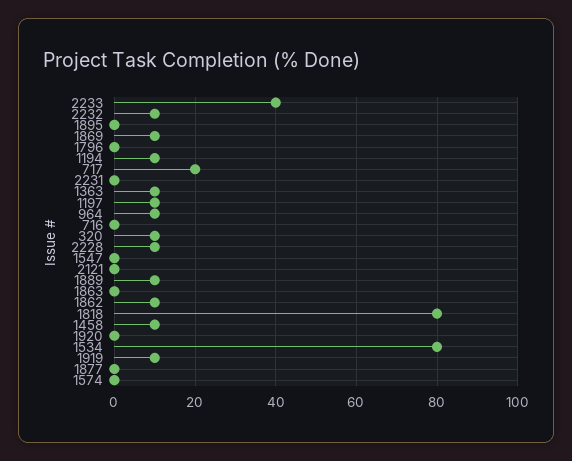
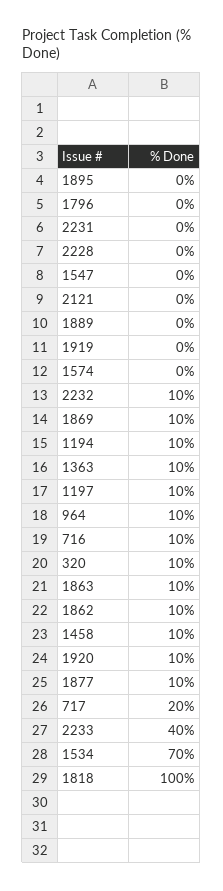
  {
    "2233": 40,
    "2232": 10,
    "1895": 0,
    "1869": 10,
    "1796": 0,
    "1194": 10,
    "717": 20,
    "2231": 0,
    "1363": 10,
    "1197": 10,
    "964": 10,
-   "716": 0,
+   "716": 10,
    "320": 10,
-   "2228": 10,
+   "2228": 0,
    "1547": 0,
    "2121": 0,
-   "1889": 10,
+   "1889": 0,
-   "1863": 0,
+   "1863": 10,
    "1862": 10,
-   "1818": 80,
+   "1818": 100,
    "1458": 10,
-   "1920": 0,
+   "1920": 10,
-   "1534": 80,
+   "1534": 70,
-   "1919": 10,
+   "1919": 0,
-   "1877": 0,
+   "1877": 10,
    "1574": 0
  }

